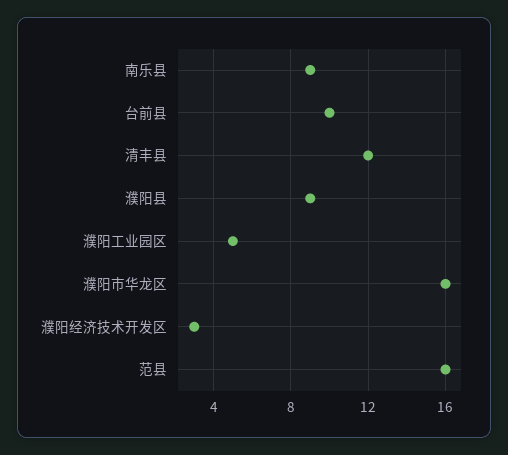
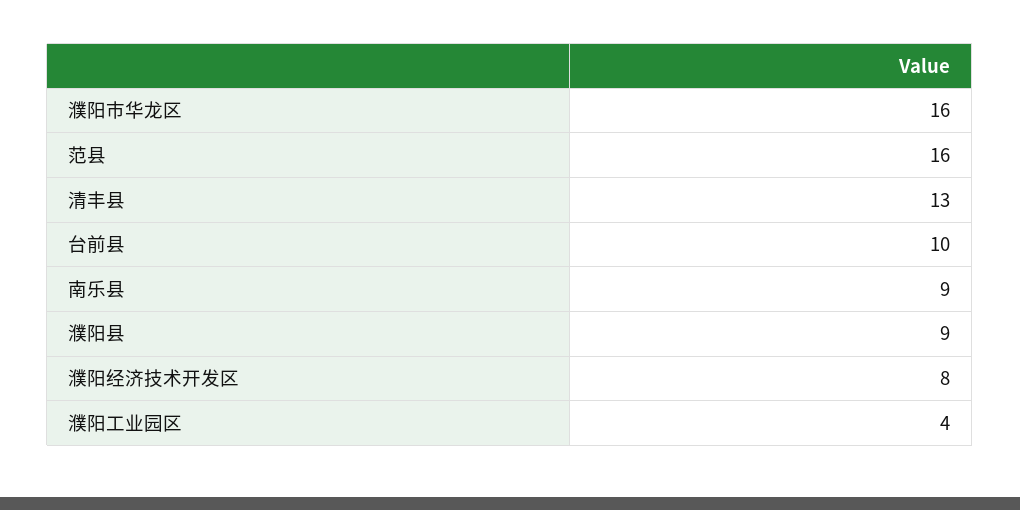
  {
    "南乐县": 9,
    "台前县": 10,
-   "清丰县": 12,
+   "清丰县": 13,
    "濮阳县": 9,
-   "濮阳工业园区": 5,
+   "濮阳工业园区": 4,
    "濮阳市华龙区": 16,
-   "濮阳经济技术开发区": 3,
+   "濮阳经济技术开发区": 8,
    "范县": 16
  }

